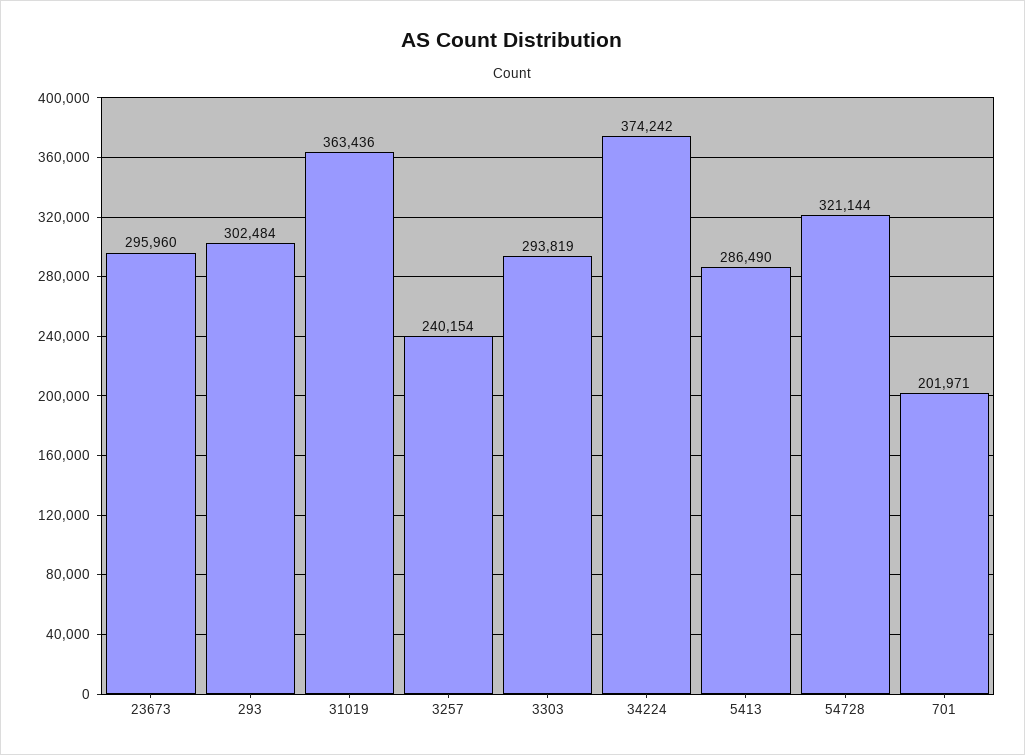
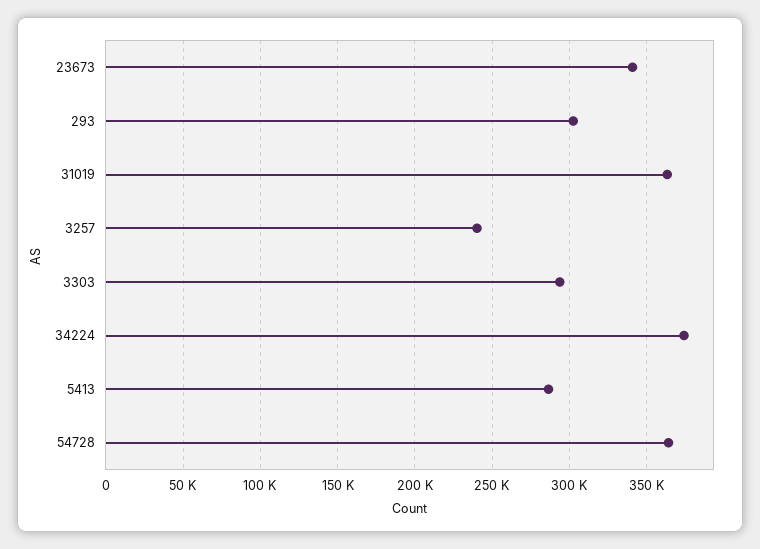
  {
-   "23673": 295960,
+   "23673": 340000,
    "293": 302484,
    "31019": 363436,
    "3257": 240154,
    "3303": 293819,
    "34224": 374242,
    "5413": 286490,
-   "54728": 321144,
+   "54728": 365000
-   "701": 201971
  }

